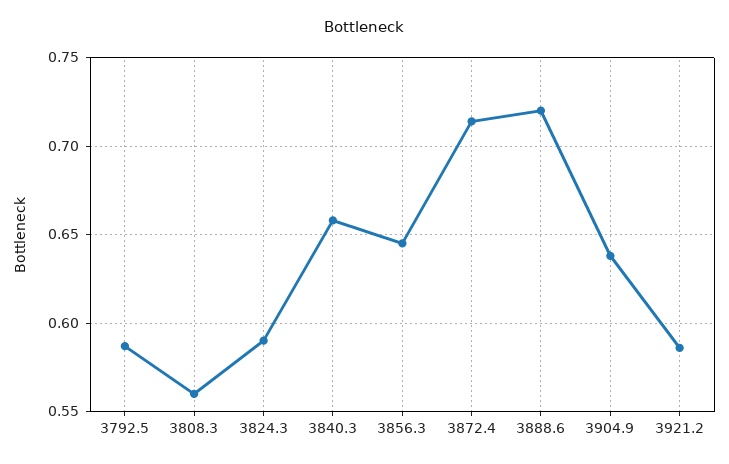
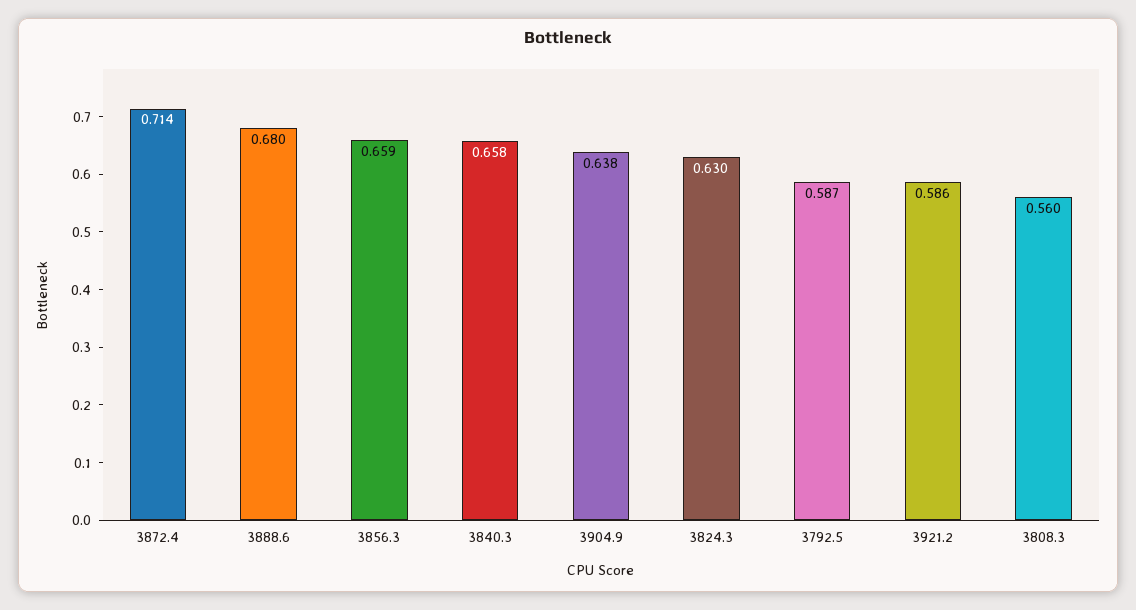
  {
    "3792.5": 0.587,
    "3808.3": 0.56,
-   "3824.3": 0.59,
+   "3824.3": 0.63,
    "3840.3": 0.658,
-   "3856.3": 0.645,
+   "3856.3": 0.659,
    "3872.4": 0.714,
-   "3888.6": 0.72,
+   "3888.6": 0.68,
    "3904.9": 0.638,
    "3921.2": 0.586
  }

